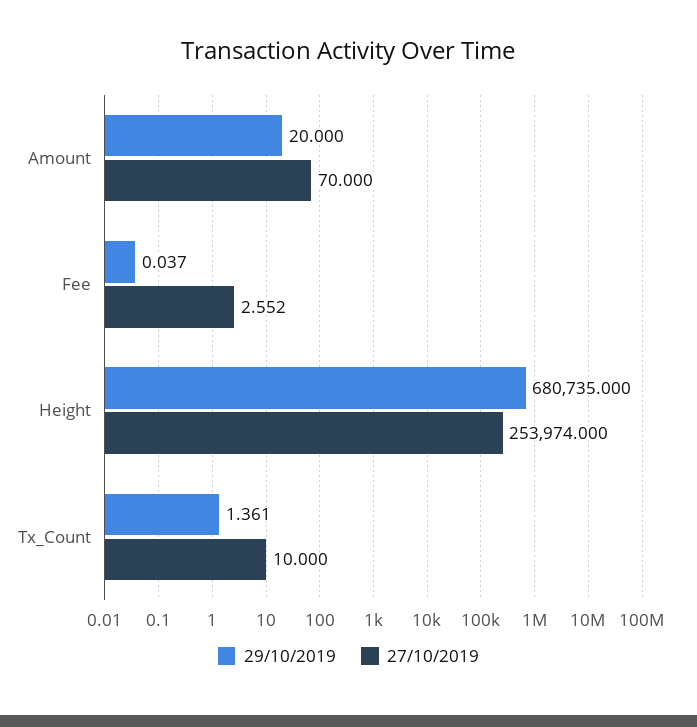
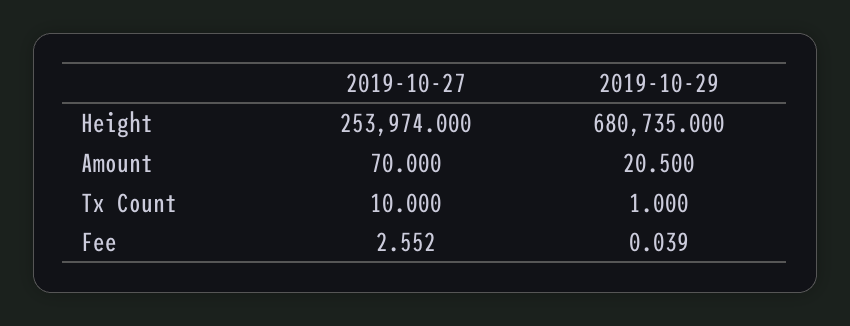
  {
    "29/10/2019": {
-     "Amount": 20,
+     "Amount": 20.5,
-     "Fee": 0.037,
+     "Fee": 0.039,
      "Height": 680735,
-     "Tx_Count": 1.361
+     "Tx_Count": 1
    },
    "27/10/2019": {
      "Amount": 70,
      "Fee": 2.552,
      "Height": 253974,
      "Tx_Count": 10
    }
  }

